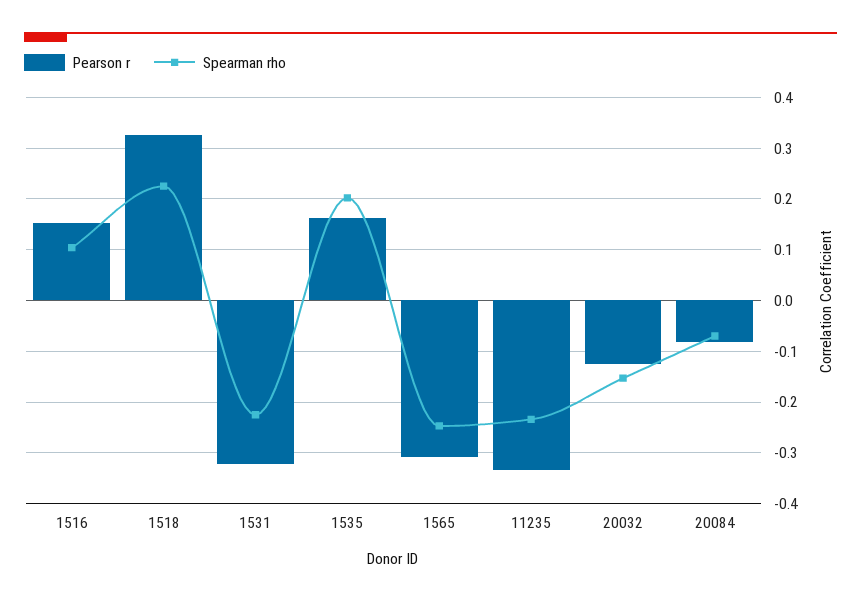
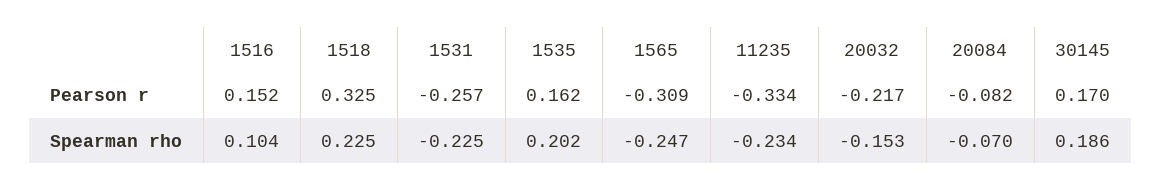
  {
    "Pearson r": {
      "1516": 0.152,
      "1518": 0.325,
-     "1531": -0.32,
+     "1531": -0.257,
      "1535": 0.162,
      "1565": -0.309,
      "11235": -0.334,
-     "20032": -0.12,
+     "20032": -0.217,
-     "20084": -0.082
+     "20084": -0.082,
+     "30145": 0.17
    },
    "Spearman rho": {
      "1516": 0.104,
      "1518": 0.225,
      "1531": -0.225,
      "1535": 0.202,
      "1565": -0.247,
      "11235": -0.234,
      "20032": -0.153,
-     "20084": -0.07
+     "20084": -0.07,
+     "30145": 0.186
    }
  }

